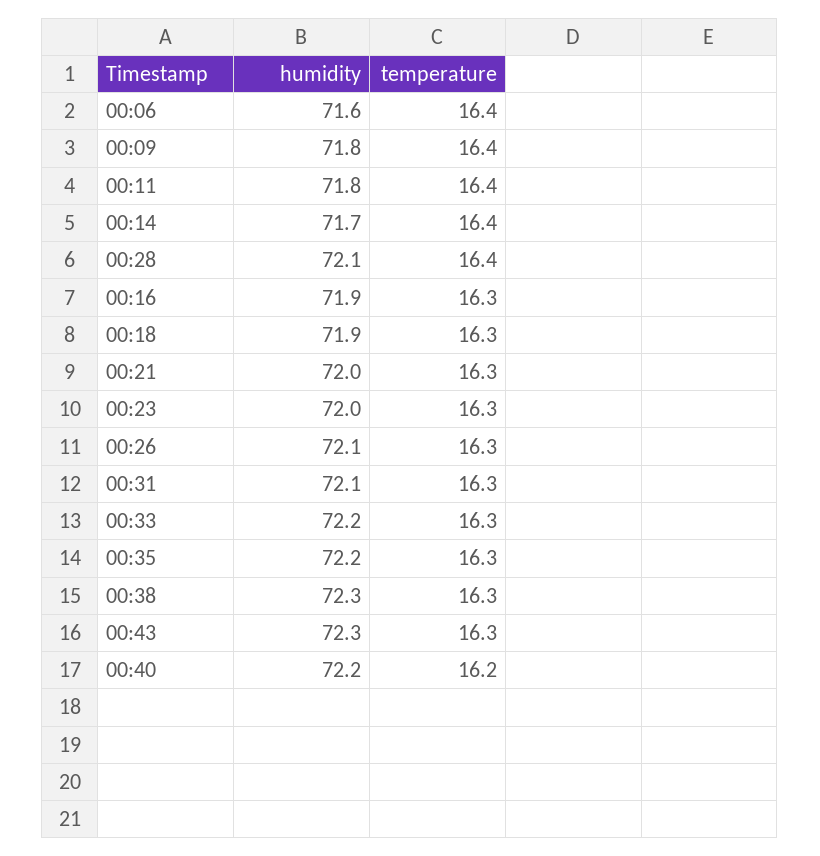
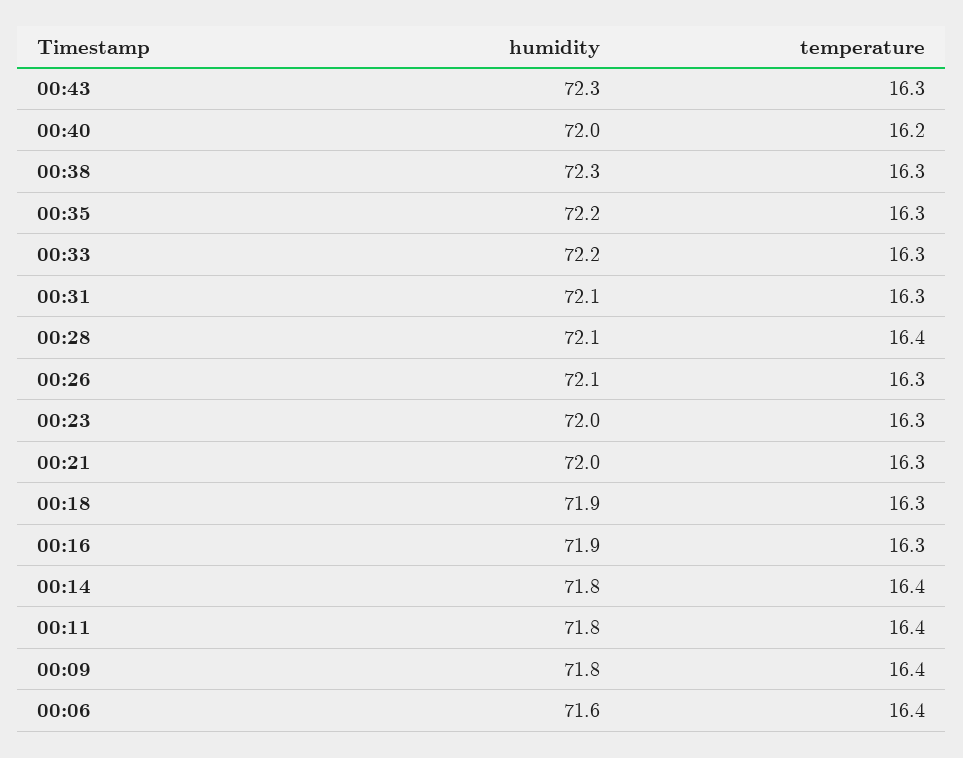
  {
    "humidity": {
      "00:06": 71.6,
      "00:09": 71.8,
      "00:11": 71.8,
-     "00:14": 71.7,
+     "00:14": 71.8,
      "00:28": 72.1,
      "00:16": 71.9,
      "00:18": 71.9,
      "00:21": 72,
      "00:23": 72,
      "00:26": 72.1,
      "00:31": 72.1,
      "00:33": 72.2,
      "00:35": 72.2,
      "00:38": 72.3,
      "00:43": 72.3,
-     "00:40": 72.2
+     "00:40": 72
    },
    "temperature": {
      "00:06": 16.4,
      "00:09": 16.4,
      "00:11": 16.4,
      "00:14": 16.4,
      "00:28": 16.4,
      "00:16": 16.3,
      "00:18": 16.3,
      "00:21": 16.3,
      "00:23": 16.3,
      "00:26": 16.3,
      "00:31": 16.3,
      "00:33": 16.3,
      "00:35": 16.3,
      "00:38": 16.3,
      "00:43": 16.3,
      "00:40": 16.2
    }
  }

